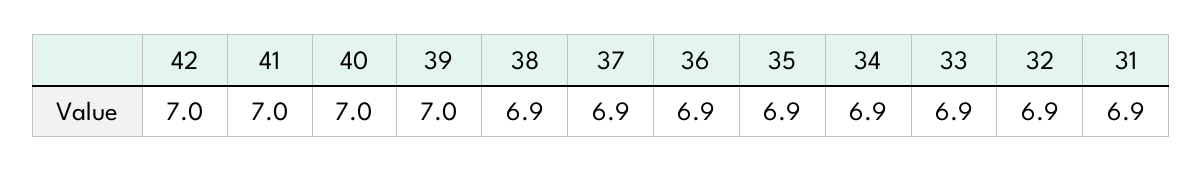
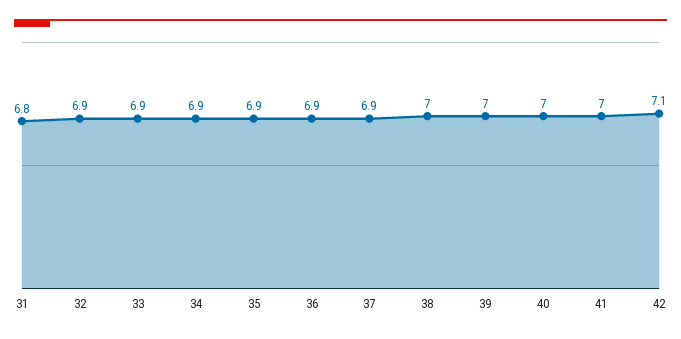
  {
-   "42": 7,
+   "42": 7.1,
    "41": 7,
    "40": 7,
    "39": 7,
-   "38": 6.9,
+   "38": 7,
    "37": 6.9,
    "36": 6.9,
    "35": 6.9,
    "34": 6.9,
    "33": 6.9,
    "32": 6.9,
-   "31": 6.9
+   "31": 6.8
  }

